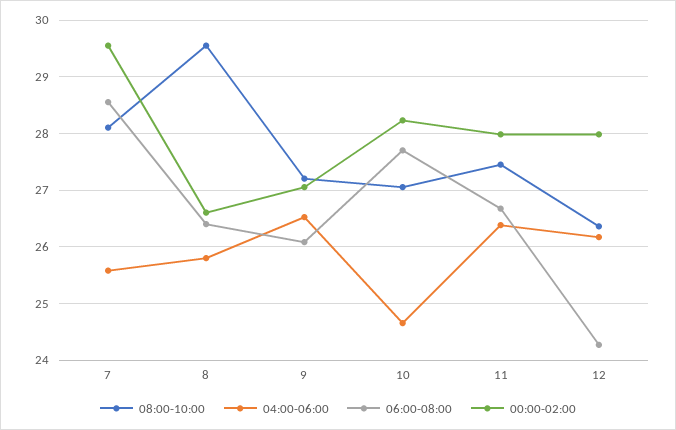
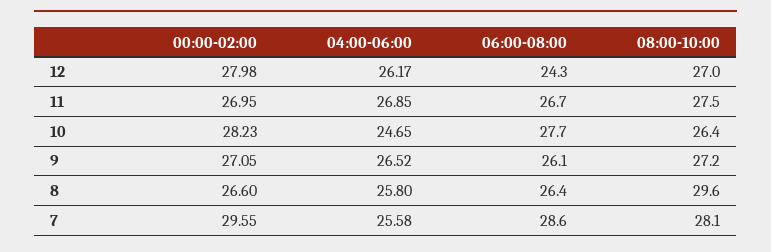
  {
    "08:00-10:00": {
      "7": 28.1,
      "8": 29.6,
      "9": 27.2,
-     "10": 27,
+     "10": 26.4,
      "11": 27.5,
-     "12": 26.4
+     "12": 27
    },
    "04:00-06:00": {
      "7": 25.58,
      "8": 25.8,
      "9": 26.52,
      "10": 24.65,
-     "11": 26.4,
+     "11": 26.85,
      "12": 26.17
    },
    "06:00-08:00": {
      "7": 28.6,
      "8": 26.4,
      "9": 26.1,
      "10": 27.7,
      "11": 26.7,
      "12": 24.3
    },
    "00:00-02:00": {
      "7": 29.55,
      "8": 26.6,
      "9": 27.05,
      "10": 28.23,
-     "11": 28,
+     "11": 26.95,
      "12": 27.98
    }
  }

